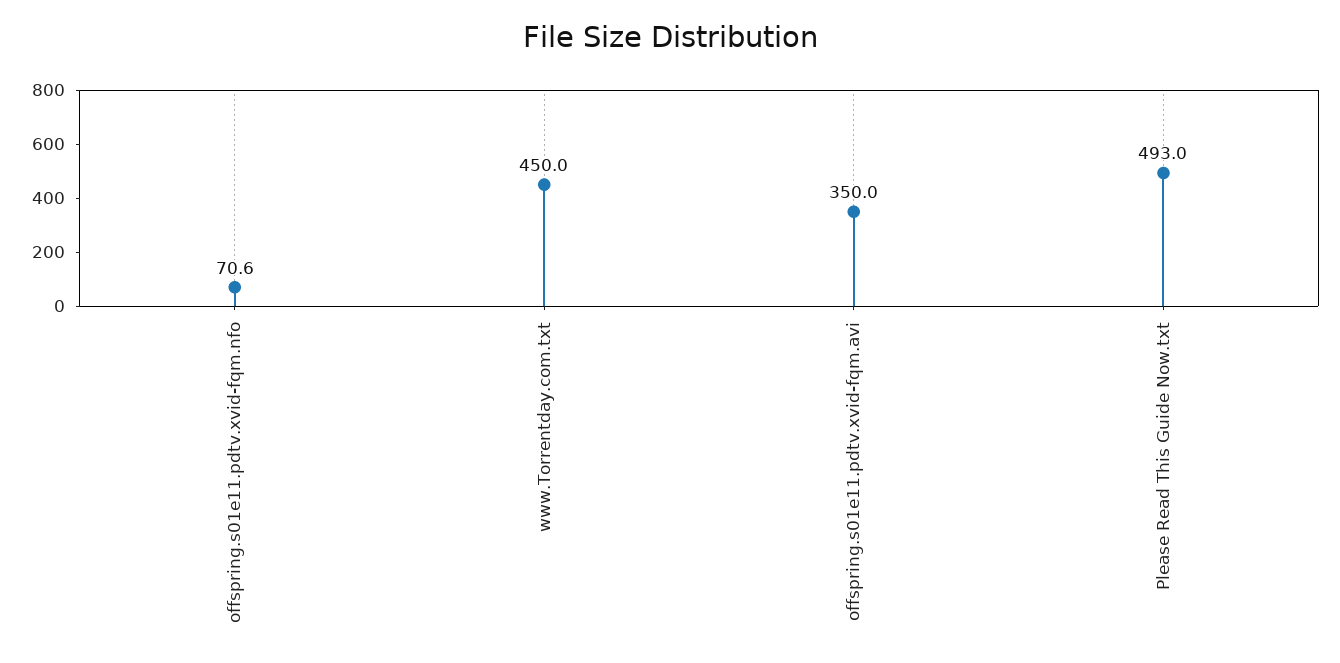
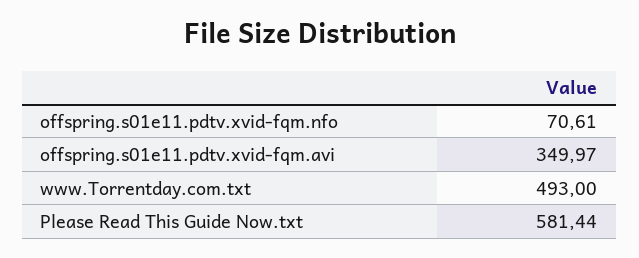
  {
    "offspring.s01e11.pdtv.xvid-fqm.nfo": 70.61,
-   "www.Torrentday.com.txt": 450,
+   "www.Torrentday.com.txt": 493,
    "offspring.s01e11.pdtv.xvid-fqm.avi": 349.97,
-   "Please Read This Guide Now.txt": 493
+   "Please Read This Guide Now.txt": 581.44
  }

